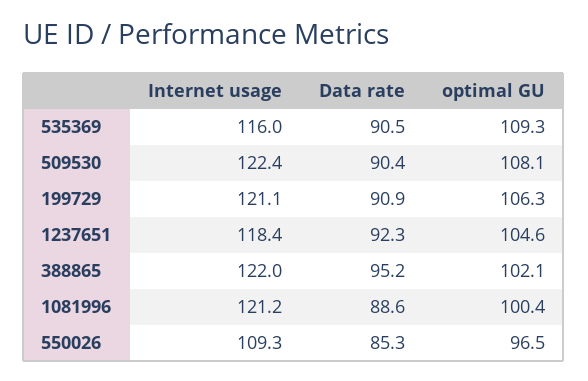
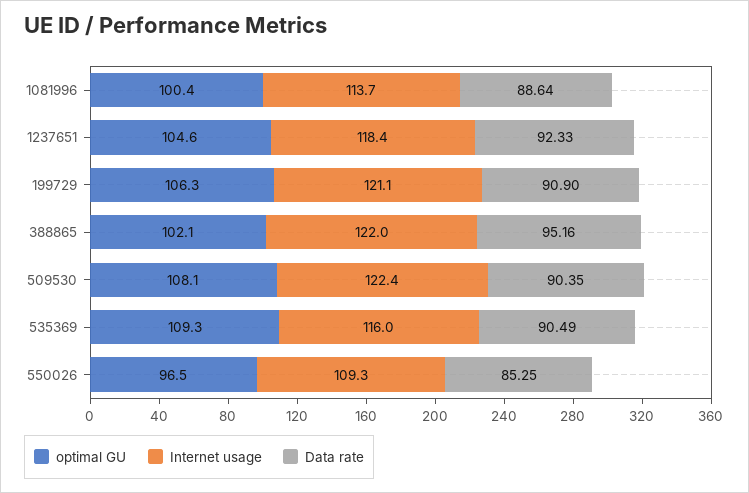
  {
    "Internet usage": {
      "535369": 116,
      "509530": 122.4,
      "199729": 121.1,
      "1237651": 118.4,
      "388865": 122,
-     "1081996": 121.2,
+     "1081996": 113.7,
      "550026": 109.3
    },
    "Data rate": {
      "535369": 90.49,
      "509530": 90.35,
      "199729": 90.9,
      "1237651": 92.33,
      "388865": 95.16,
      "1081996": 88.64,
      "550026": 85.25
    },
    "optimal GU": {
      "535369": 109.3,
      "509530": 108.1,
      "199729": 106.3,
      "1237651": 104.6,
      "388865": 102.1,
      "1081996": 100.4,
      "550026": 96.5
    }
  }

